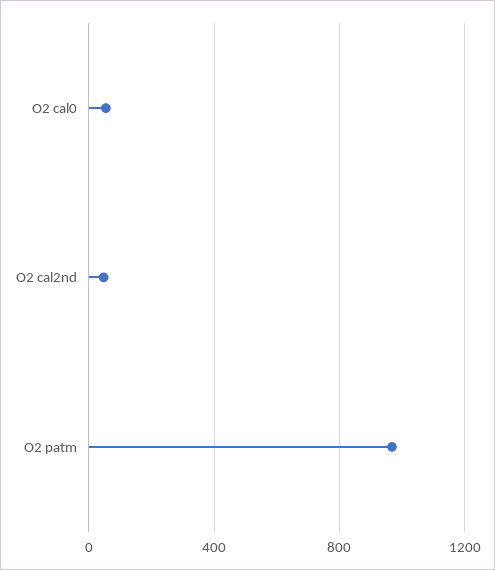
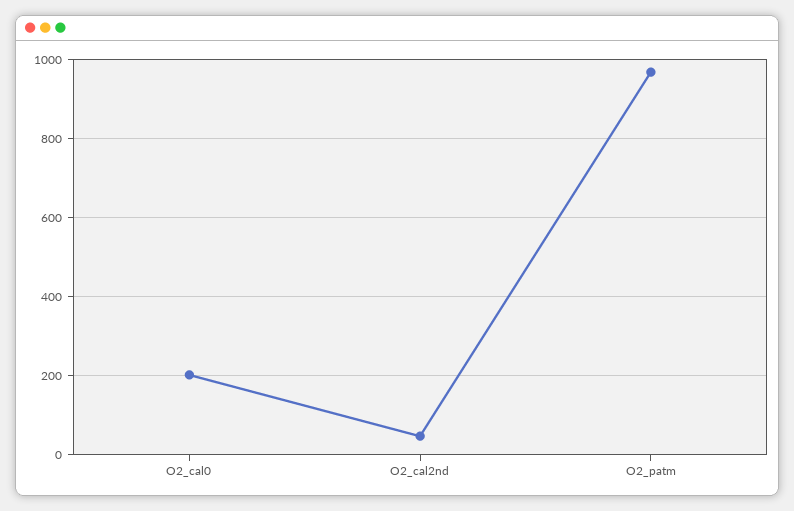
  {
-   "O2 cal0": 50,
+   "O2 cal0": 200,
    "O2 cal2nd": 40,
    "O2 patm": 960
  }

